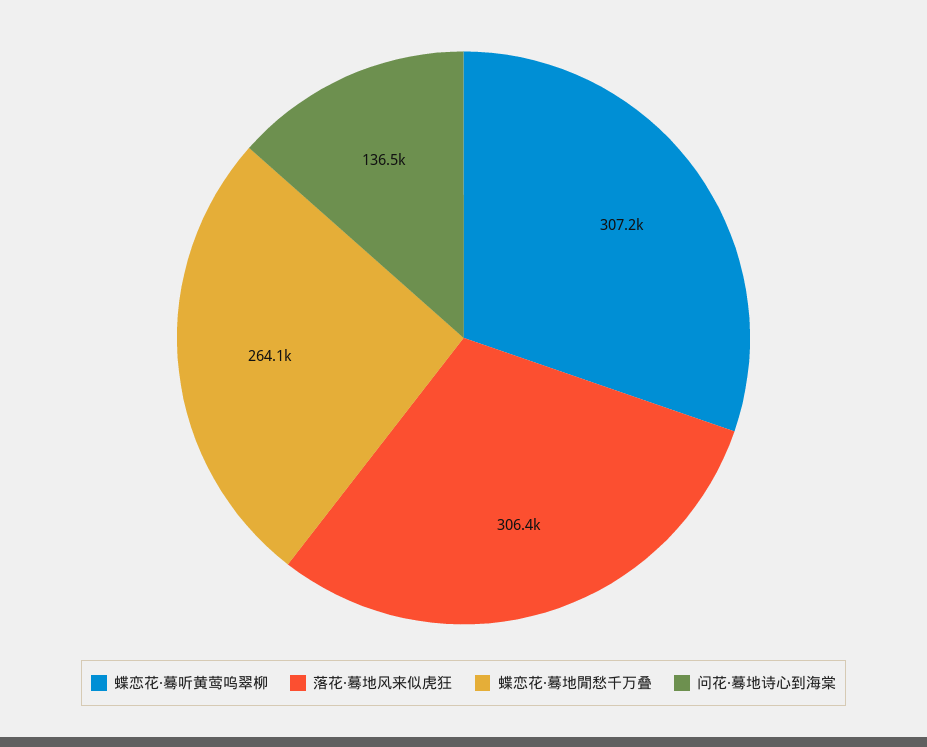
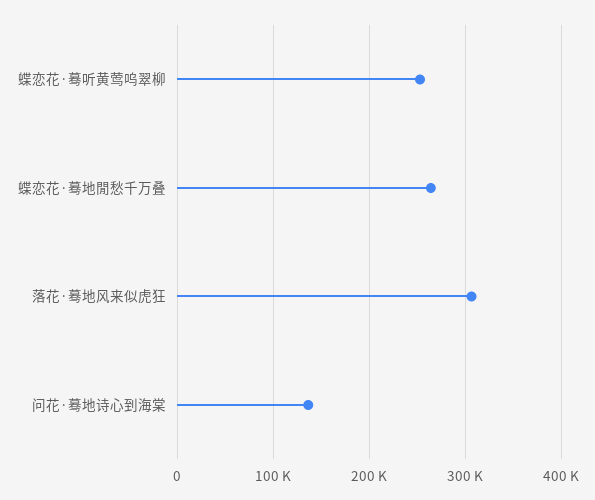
  {
-   "蝶恋花·蓦听黄莺呜翠柳": 307200,
+   "蝶恋花·蓦听黄莺呜翠柳": 250000,
    "落花·蓦地风来似虎狂": 306400,
    "蝶恋花·蓦地閒愁千万叠": 264100,
    "问花·蓦地诗心到海棠": 136500
  }

